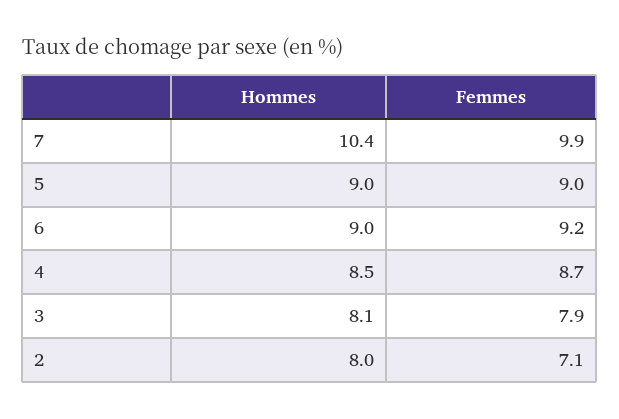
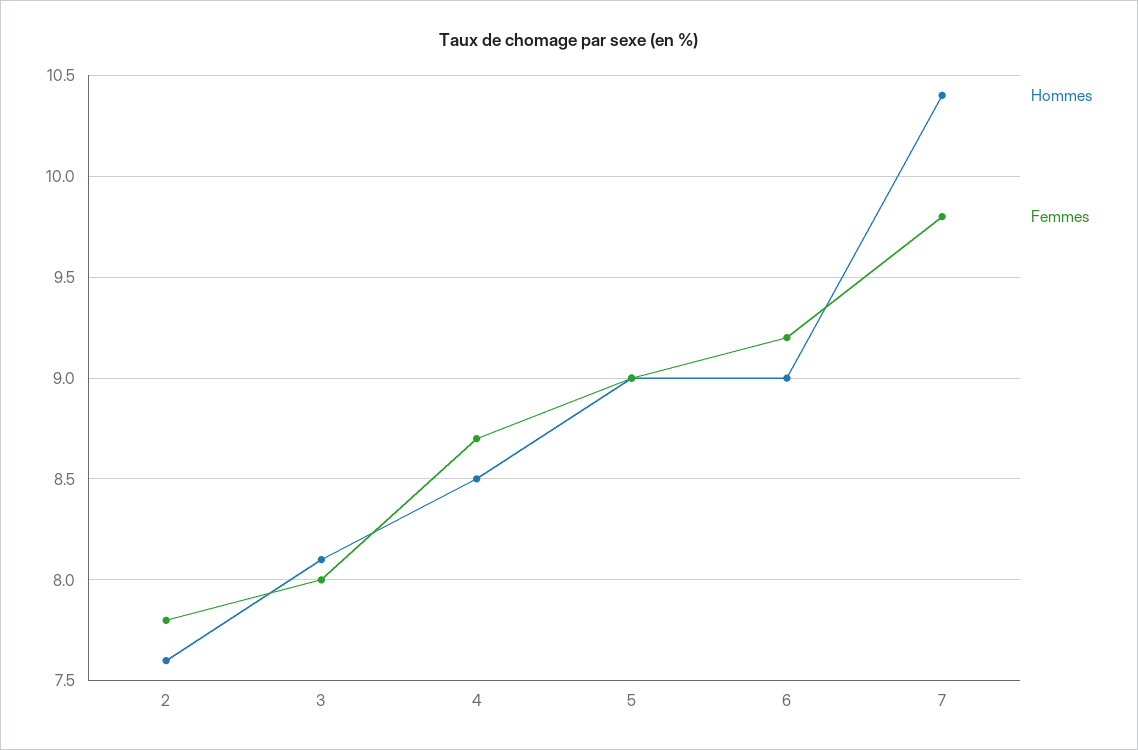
  {
    "Hommes": {
      "7": 10.4,
      "5": 9,
      "6": 9,
      "4": 8.5,
      "3": 8.1,
-     "2": 8
+     "2": 7.6
    },
    "Femmes": {
-     "7": 9.9,
+     "7": 9.8,
      "5": 9,
      "6": 9.2,
      "4": 8.7,
-     "3": 7.9,
+     "3": 8,
-     "2": 7.1
+     "2": 7.8
    }
  }

